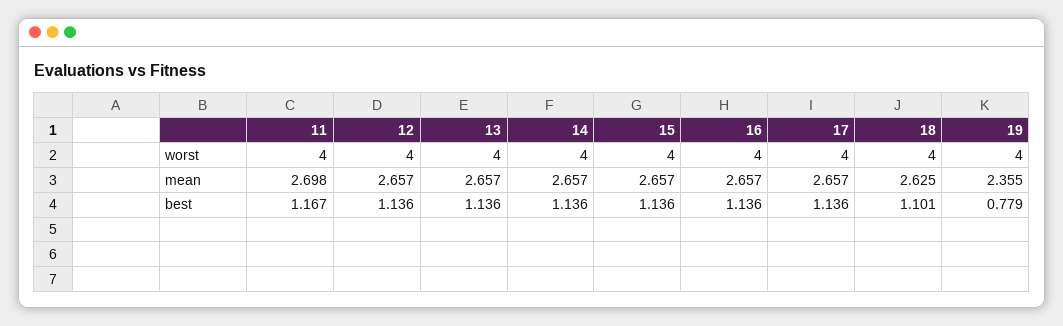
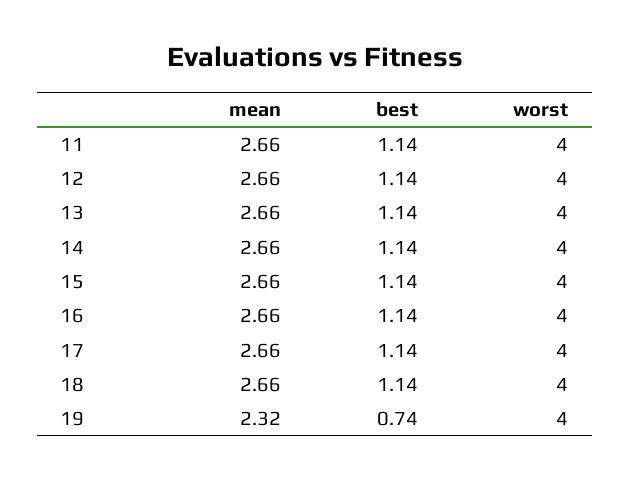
  {
    "11": {
      "worst": 4,
-     "mean": 2.698,
+     "mean": 2.66,
-     "best": 1.167
+     "best": 1.14
    },
    "12": {
      "worst": 4,
      "mean": 2.657,
      "best": 1.136
    },
    "13": {
      "worst": 4,
      "mean": 2.657,
      "best": 1.136
    },
    "14": {
      "worst": 4,
      "mean": 2.657,
      "best": 1.136
    },
    "15": {
      "worst": 4,
      "mean": 2.657,
      "best": 1.136
    },
    "16": {
      "worst": 4,
      "mean": 2.657,
      "best": 1.136
    },
    "17": {
      "worst": 4,
      "mean": 2.657,
      "best": 1.136
    },
    "18": {
      "worst": 4,
-     "mean": 2.625,
+     "mean": 2.66,
-     "best": 1.101
+     "best": 1.14
    },
    "19": {
      "worst": 4,
-     "mean": 2.355,
+     "mean": 2.32,
-     "best": 0.779
+     "best": 0.74
    }
  }

